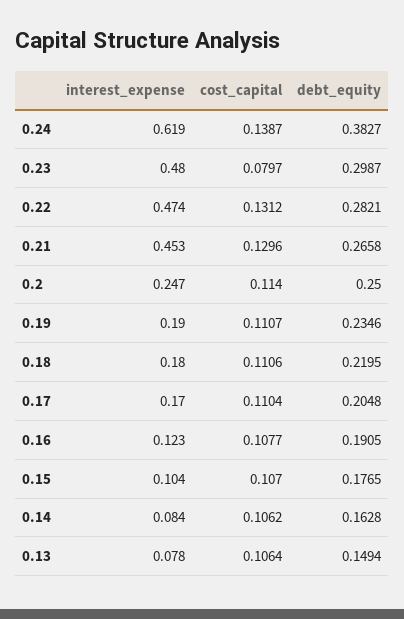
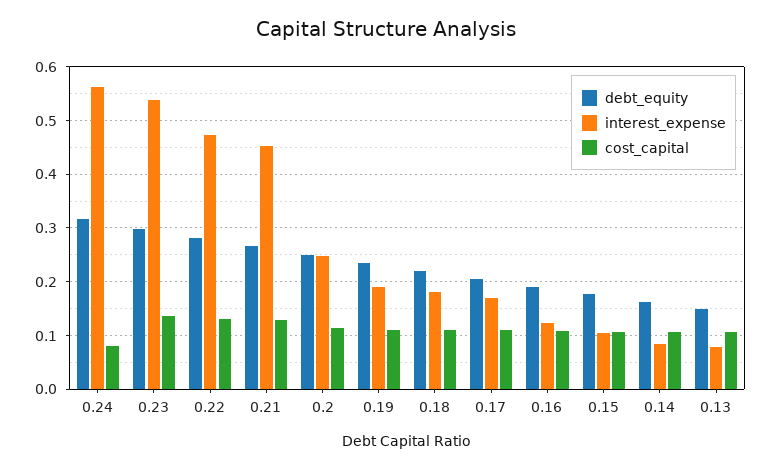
  {
    "interest_expense": {
-     "0.24": 0.619,
+     "0.24": 0.56,
-     "0.23": 0.48,
+     "0.23": 0.54,
      "0.22": 0.474,
      "0.21": 0.453,
      "0.2": 0.247,
      "0.19": 0.19,
      "0.18": 0.18,
      "0.17": 0.17,
      "0.16": 0.123,
      "0.15": 0.104,
      "0.14": 0.084,
      "0.13": 0.078
    },
    "cost_capital": {
-     "0.24": 0.1387,
+     "0.24": 0.08,
-     "0.23": 0.0797,
+     "0.23": 0.14,
      "0.22": 0.1312,
      "0.21": 0.1296,
      "0.2": 0.114,
      "0.19": 0.1107,
      "0.18": 0.1106,
      "0.17": 0.1104,
      "0.16": 0.1077,
      "0.15": 0.107,
      "0.14": 0.1062,
      "0.13": 0.1064
    },
    "debt_equity": {
-     "0.24": 0.3827,
+     "0.24": 0.32,
      "0.23": 0.2987,
      "0.22": 0.2821,
      "0.21": 0.2658,
      "0.2": 0.25,
      "0.19": 0.2346,
      "0.18": 0.2195,
      "0.17": 0.2048,
      "0.16": 0.1905,
      "0.15": 0.1765,
      "0.14": 0.1628,
      "0.13": 0.1494
    }
  }

